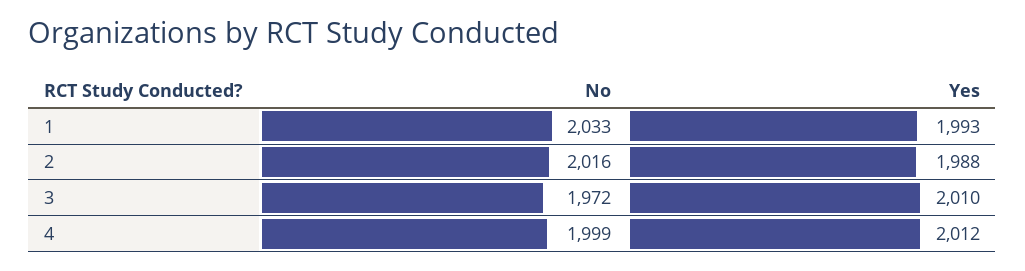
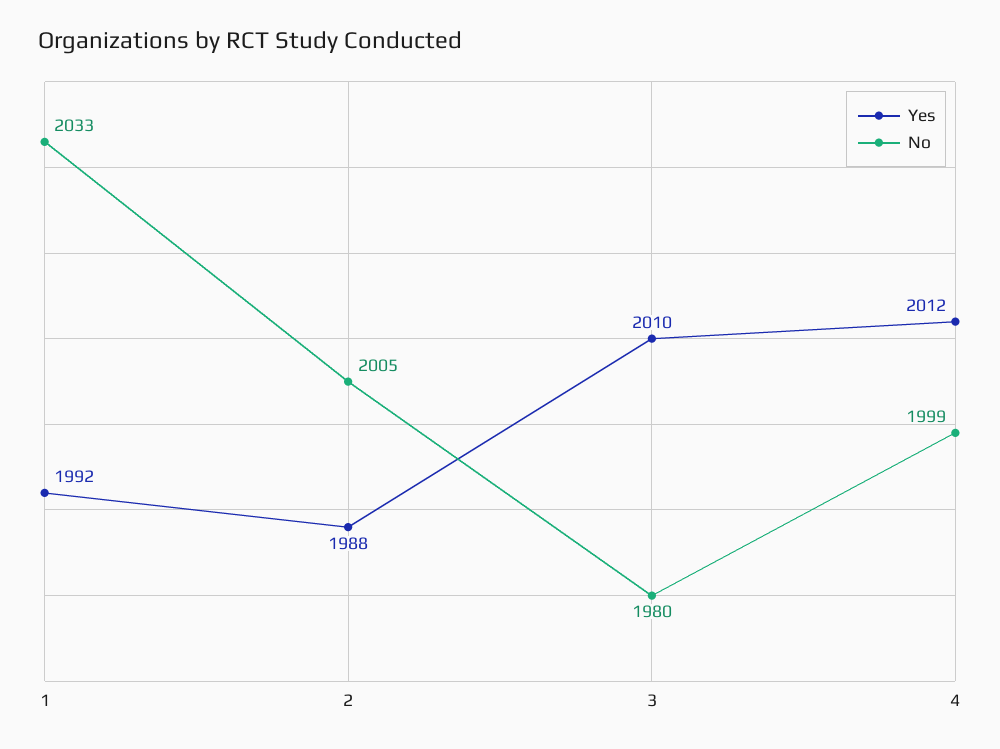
  {
    "No": {
      "1": 2033,
-     "2": 2016,
+     "2": 2005,
-     "3": 1972,
+     "3": 1980,
      "4": 1999
    },
    "Yes": {
-     "1": 1993,
+     "1": 1992,
      "2": 1988,
      "3": 2010,
      "4": 2012
    }
  }

